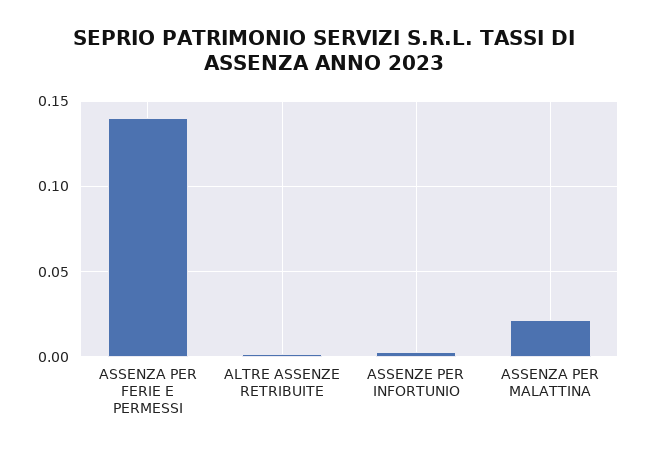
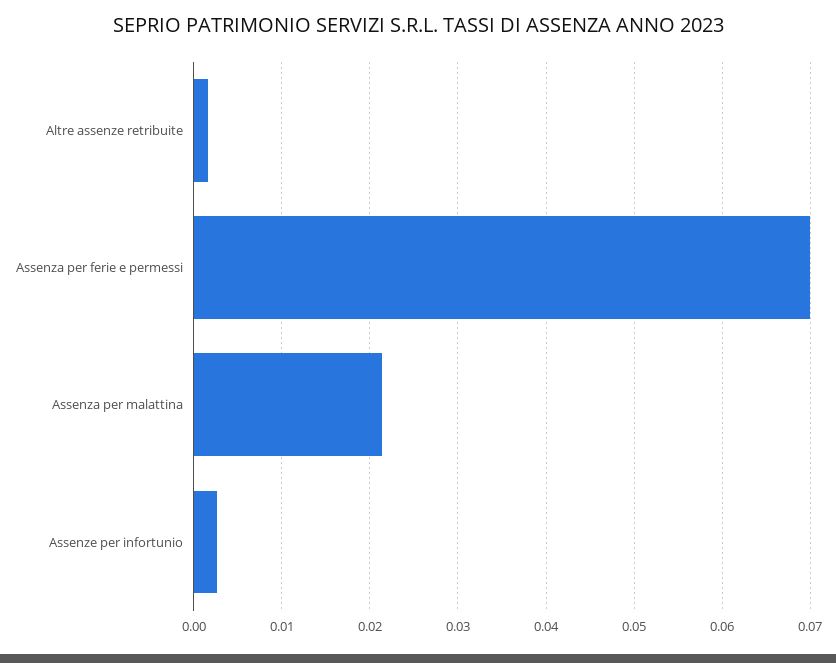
  {
-   "ASSENZA PER FERIE E PERMESSI": 0.14,
+   "ASSENZA PER FERIE E PERMESSI": 0.07,
    "ALTRE ASSENZE RETRIBUITE": 0.002,
    "ASSENZE PER INFORTUNIO": 0.003,
    "ASSENZA PER MALATTINA": 0.021
  }

